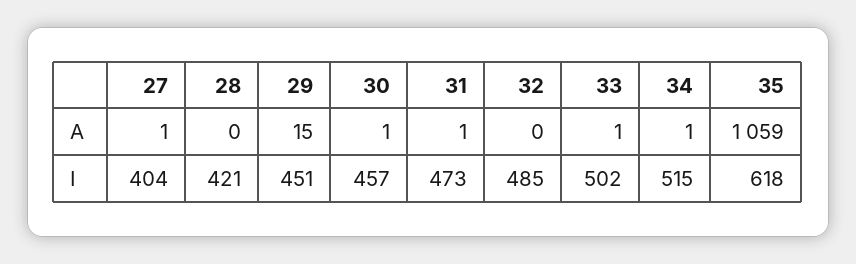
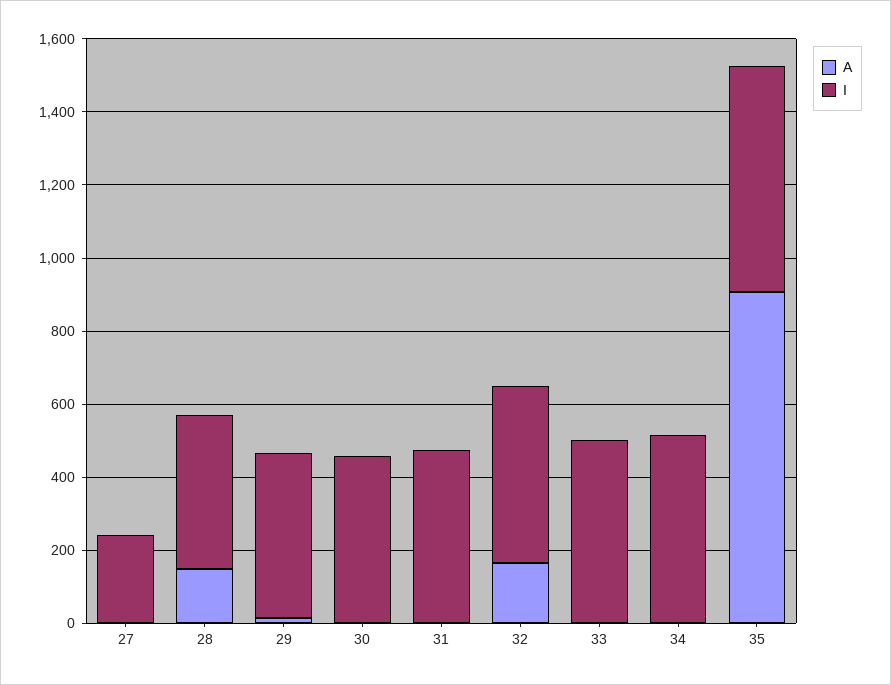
  {
    "A": {
      "27": 1,
-     "28": 0,
+     "28": 150,
      "29": 15,
      "30": 1,
      "31": 1,
-     "32": 0,
+     "32": 150,
      "33": 1,
      "34": 1,
-     "35": 1059
+     "35": 900
    },
    "I": {
-     "27": 404,
+     "27": 250,
      "28": 421,
      "29": 451,
      "30": 457,
      "31": 473,
      "32": 485,
      "33": 502,
      "34": 515,
      "35": 618
    }
  }

